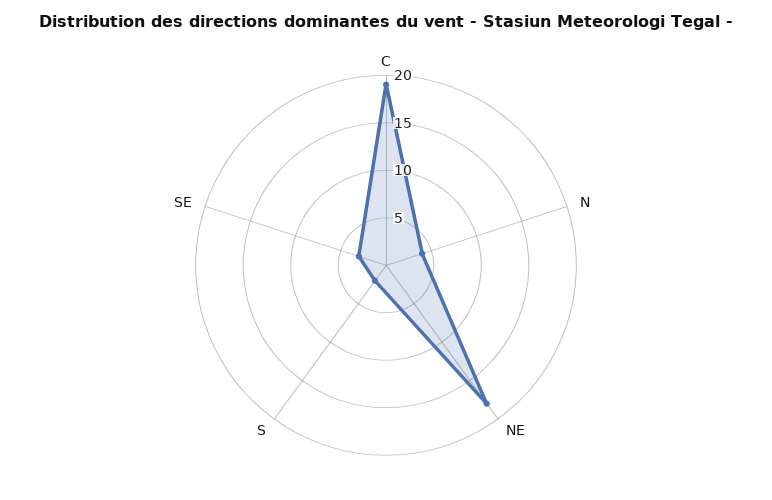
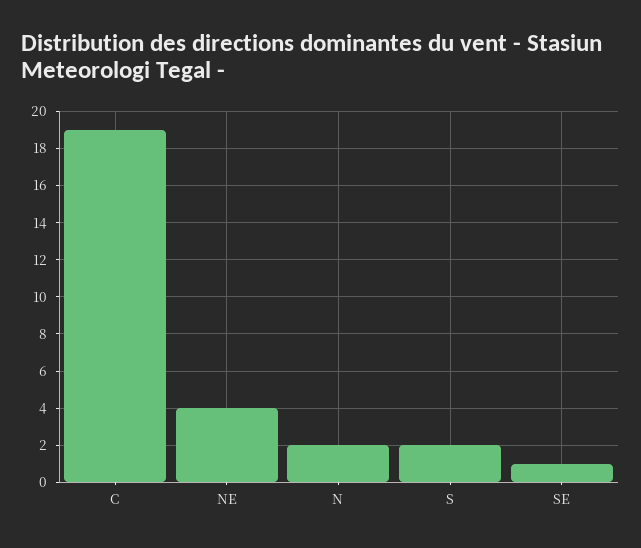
  {
    "C": 19,
-   "N": 4,
+   "N": 2,
-   "NE": 18,
+   "NE": 4,
    "S": 2,
-   "SE": 3
+   "SE": 1
  }

